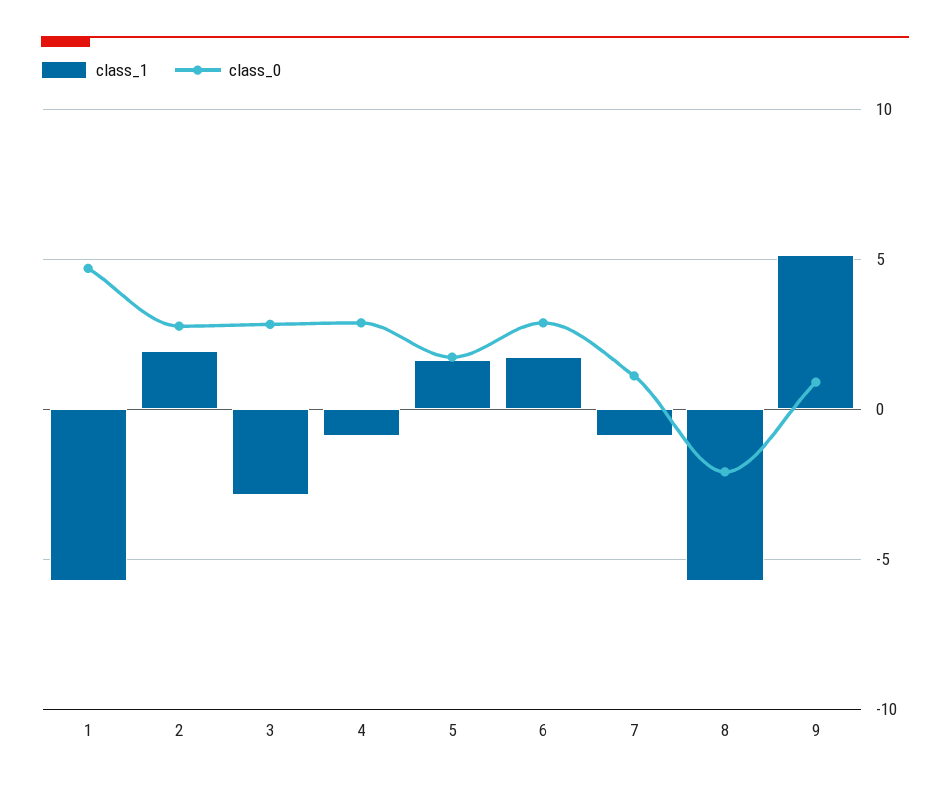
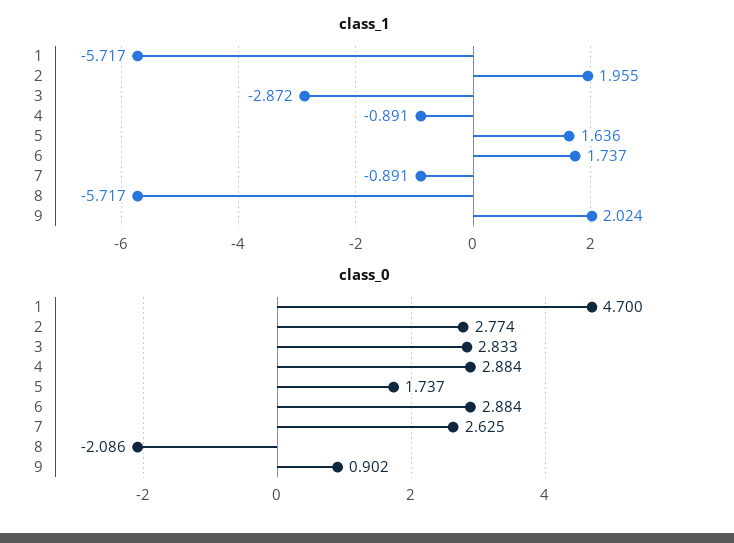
  {
    "class_1": {
      "1": -5.717,
      "2": 1.955,
      "3": -2.872,
      "4": -0.891,
      "5": 1.636,
      "6": 1.737,
      "7": -0.891,
      "8": -5.717,
-     "9": 5
+     "9": 2.024
    },
    "class_0": {
      "1": 4.7,
      "2": 2.774,
      "3": 2.833,
      "4": 2.884,
      "5": 1.737,
      "6": 2.884,
-     "7": 1,
+     "7": 2.625,
      "8": -2.086,
      "9": 0.902
    }
  }

